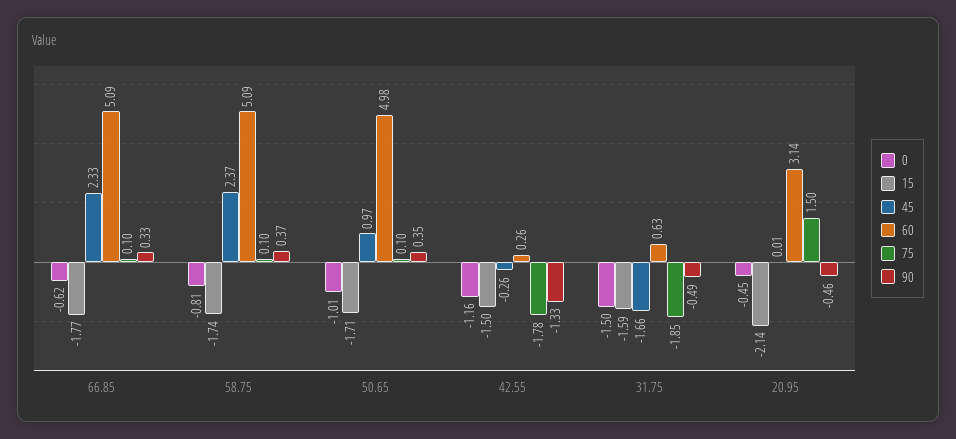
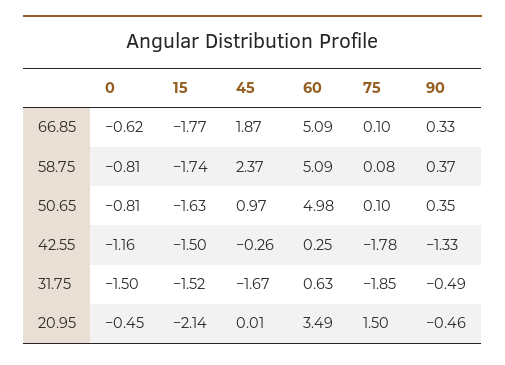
  {
    "0": {
      "66.85": -0.62,
      "58.75": -0.81,
-     "50.65": -1.01,
+     "50.65": -0.81,
      "42.55": -1.16,
      "31.75": -1.5,
      "20.95": -0.45
    },
    "15": {
      "66.85": -1.77,
      "58.75": -1.74,
-     "50.65": -1.71,
+     "50.65": -1.63,
      "42.55": -1.5,
-     "31.75": -1.59,
+     "31.75": -1.52,
      "20.95": -2.14
    },
    "45": {
-     "66.85": 2.33,
+     "66.85": 1.87,
      "58.75": 2.37,
      "50.65": 0.97,
      "42.55": -0.26,
-     "31.75": -1.66,
+     "31.75": -1.67,
      "20.95": 0.01
    },
    "60": {
      "66.85": 5.09,
      "58.75": 5.09,
      "50.65": 4.98,
-     "42.55": 0.26,
+     "42.55": 0.25,
      "31.75": 0.63,
-     "20.95": 3.14
+     "20.95": 3.49
    },
    "75": {
      "66.85": 0.1,
-     "58.75": 0.1,
+     "58.75": 0.08,
      "50.65": 0.1,
      "42.55": -1.78,
      "31.75": -1.85,
      "20.95": 1.5
    },
    "90": {
      "66.85": 0.33,
      "58.75": 0.37,
      "50.65": 0.35,
      "42.55": -1.33,
      "31.75": -0.49,
      "20.95": -0.46
    }
  }

